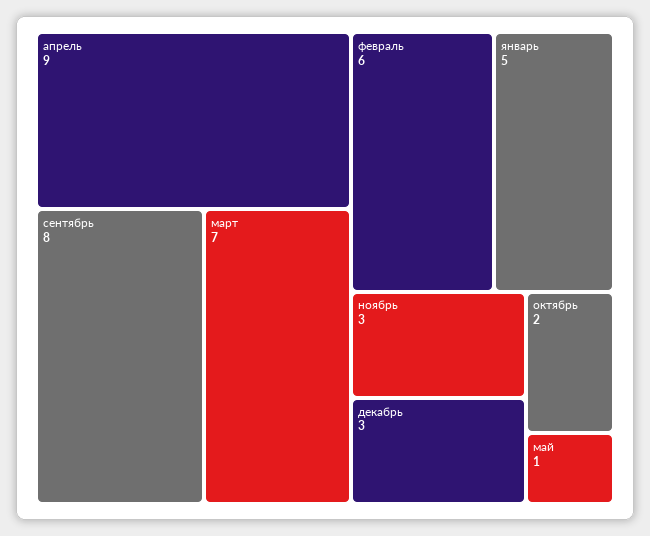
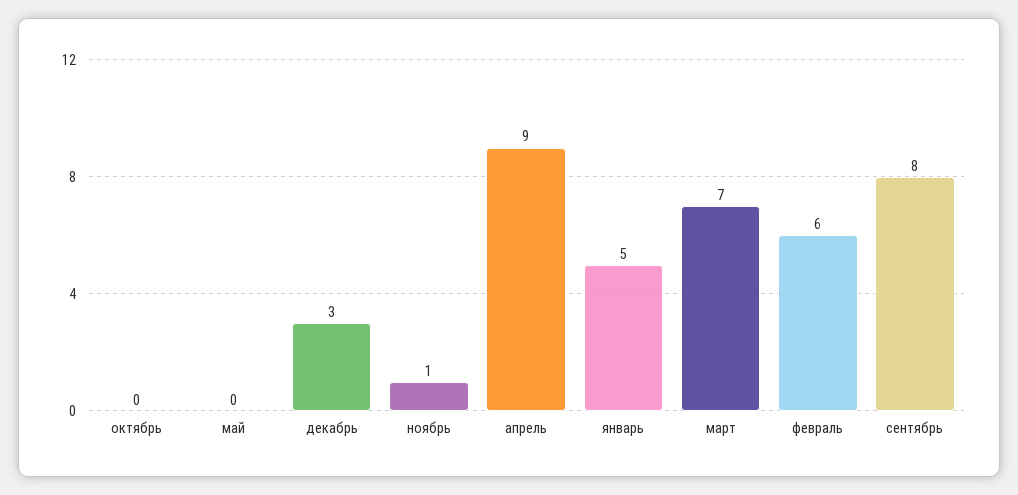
  {
    "апрель": 9,
    "сентябрь": 8,
    "март": 7,
    "февраль": 6,
    "январь": 5,
-   "ноябрь": 3,
+   "ноябрь": 1,
    "декабрь": 3,
-   "октябрь": 2,
+   "октябрь": 0,
-   "май": 1
+   "май": 0
  }

